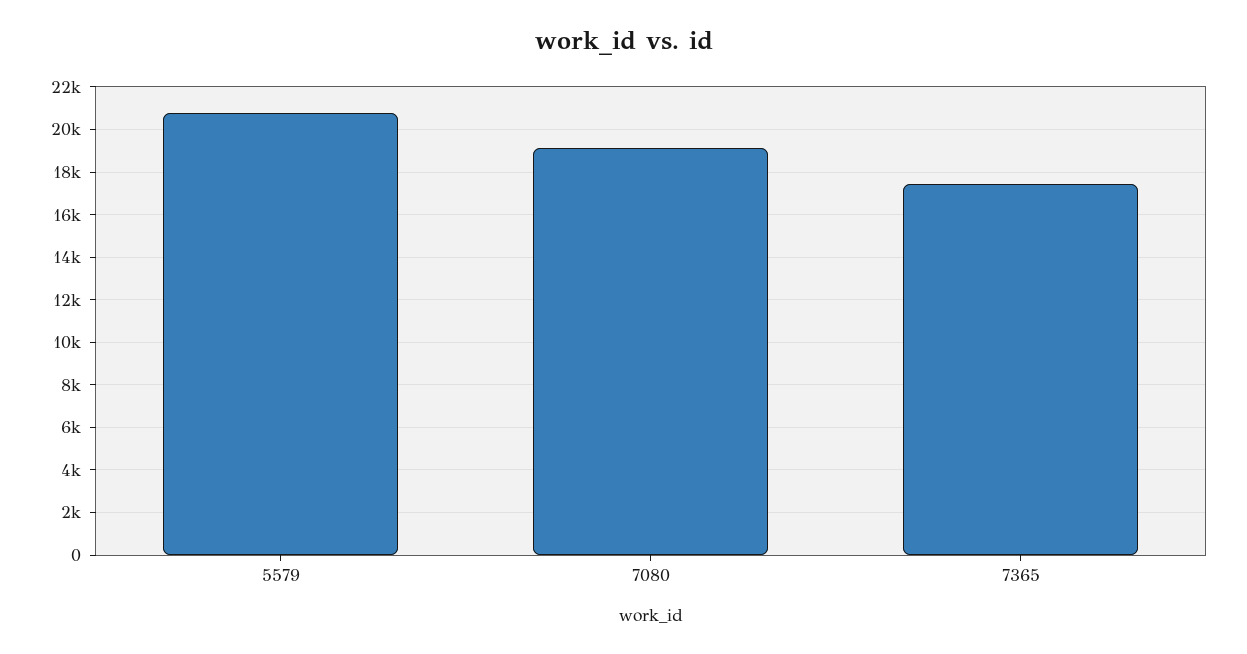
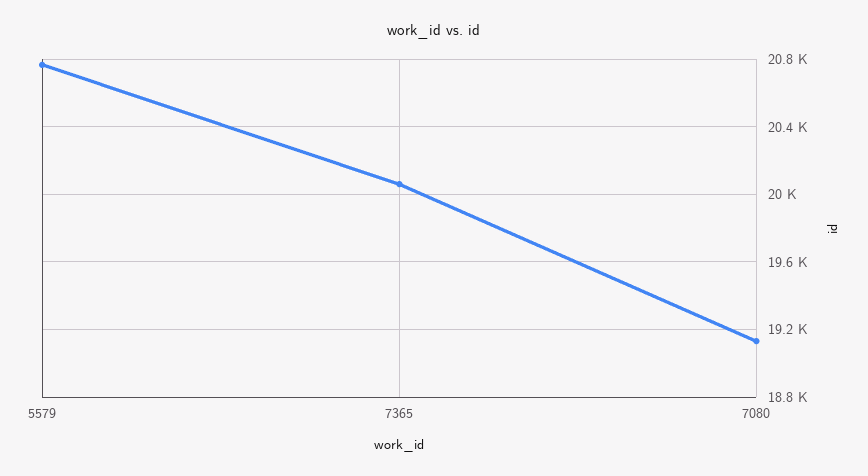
  {
    "5579": 20750,
    "7080": 19150,
-   "7365": 17500
+   "7365": 20050
  }

